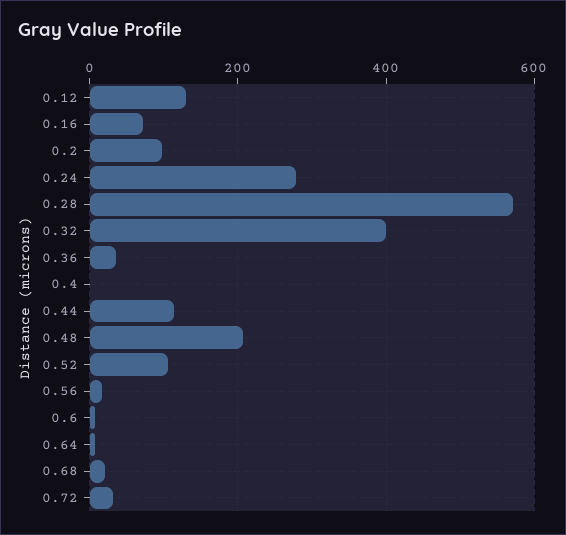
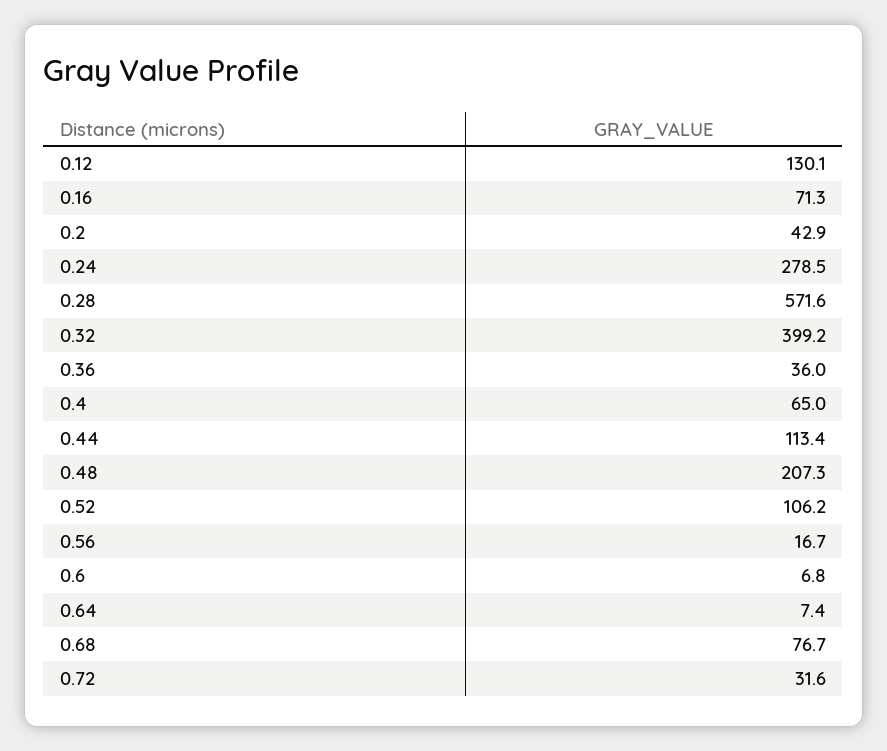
  {
    "0.12": 130.1,
    "0.16": 71.3,
-   "0.2": 100,
+   "0.2": 42.9,
    "0.24": 278.5,
    "0.28": 571.6,
    "0.32": 399.2,
    "0.36": 36,
-   "0.4": 0,
+   "0.4": 65,
    "0.44": 113.4,
    "0.48": 207.3,
    "0.52": 106.2,
    "0.56": 16.7,
    "0.6": 6.8,
    "0.64": 7.4,
-   "0.68": 20,
+   "0.68": 76.7,
    "0.72": 31.6
  }

